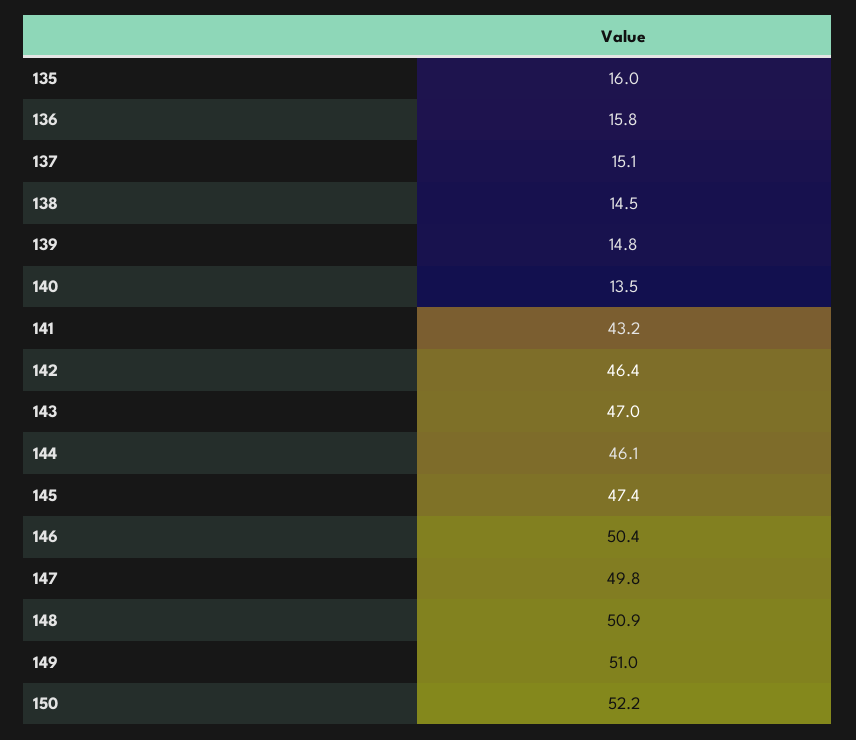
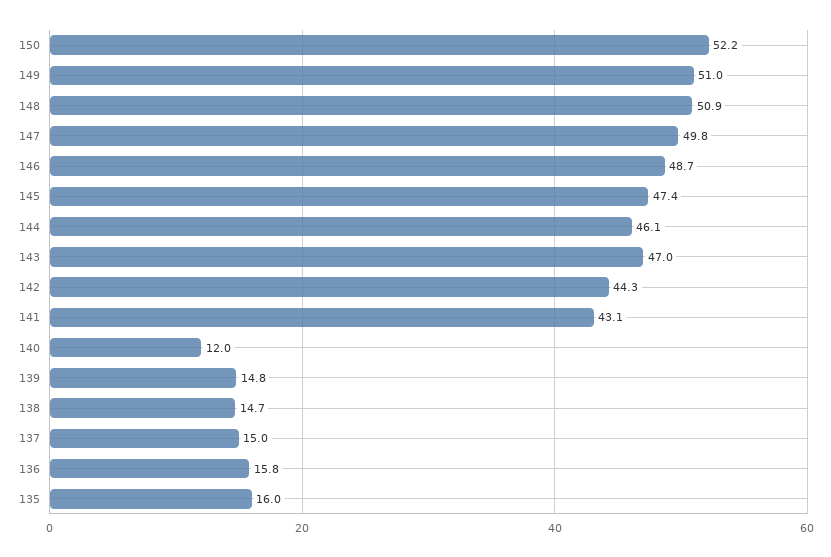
  {
    "135": 16,
    "136": 15.8,
-   "137": 15.1,
+   "137": 15,
-   "138": 14.5,
+   "138": 14.7,
    "139": 14.8,
-   "140": 13.5,
+   "140": 12,
-   "141": 43.2,
+   "141": 43.1,
-   "142": 46.4,
+   "142": 44.3,
    "143": 47,
    "144": 46.1,
    "145": 47.4,
-   "146": 50.4,
+   "146": 48.7,
    "147": 49.8,
    "148": 50.9,
    "149": 51,
    "150": 52.2
  }

